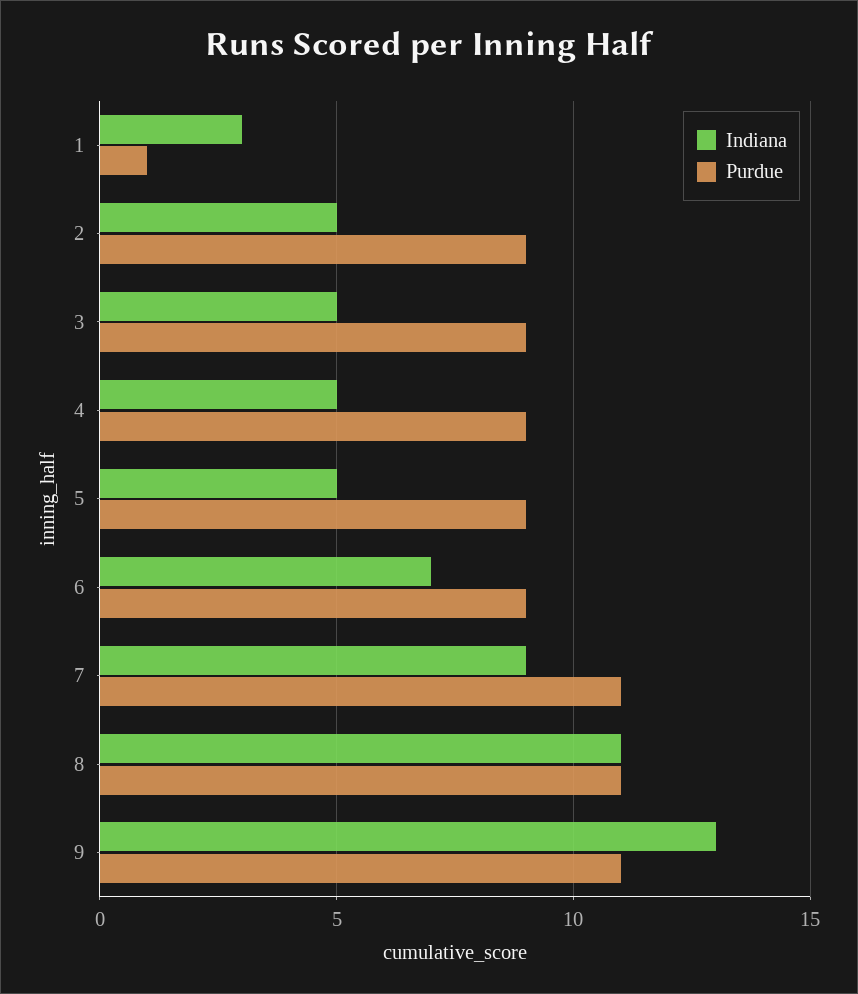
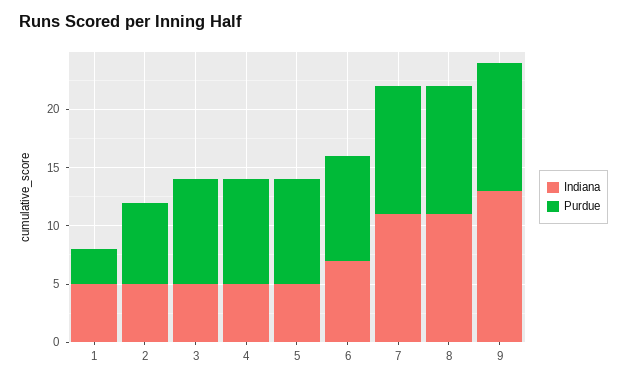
  {
    "Indiana": {
-     "1": 3,
+     "1": 5,
      "2": 5,
      "3": 5,
      "4": 5,
      "5": 5,
      "6": 7,
-     "7": 9,
+     "7": 11,
      "8": 11,
      "9": 13
    },
    "Purdue": {
-     "1": 1,
+     "1": 3,
-     "2": 9,
+     "2": 7,
      "3": 9,
      "4": 9,
      "5": 9,
      "6": 9,
      "7": 11,
      "8": 11,
      "9": 11
    }
  }

